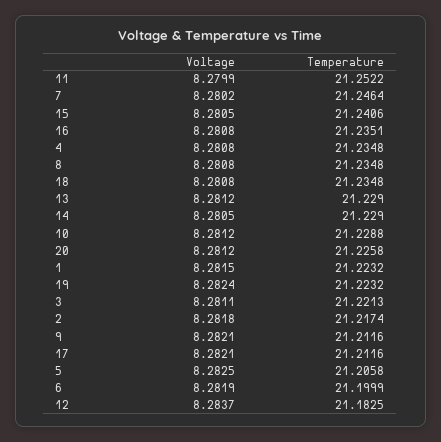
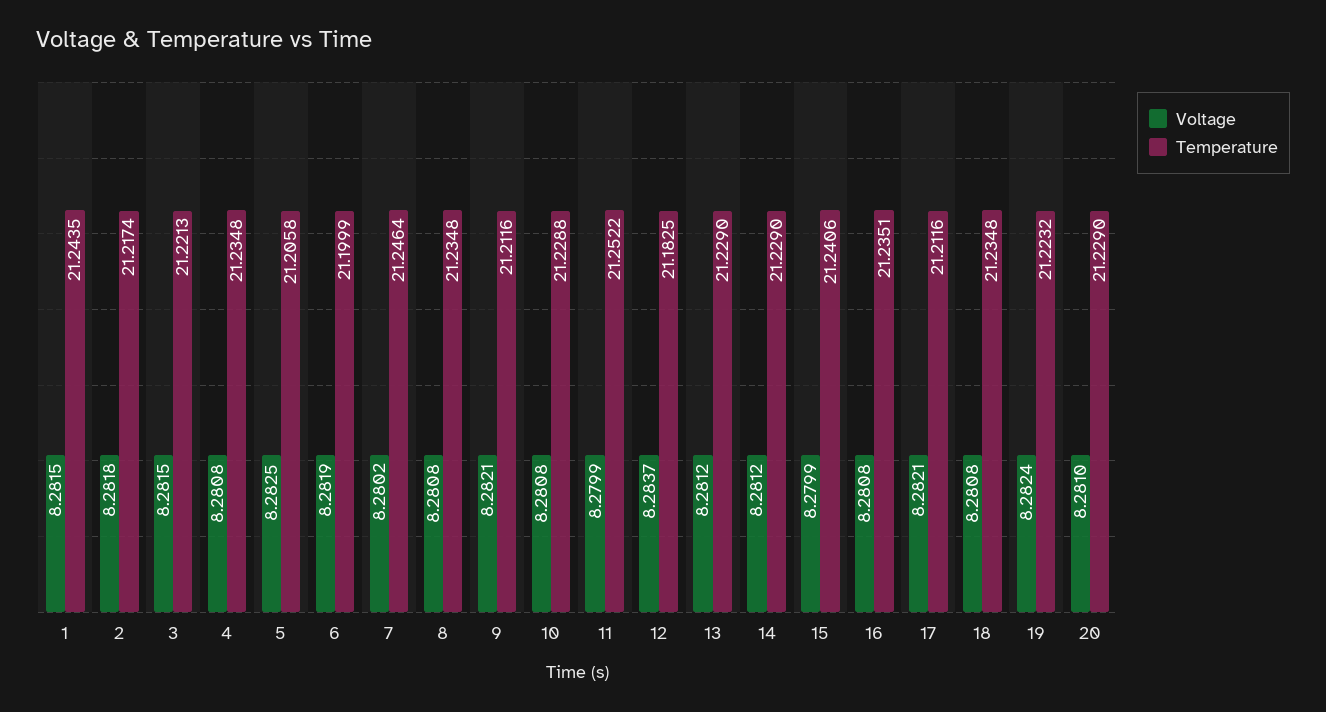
  {
    "Voltage": {
      "11": 8.2799,
      "7": 8.2802,
-     "15": 8.2805,
+     "15": 8.2799,
      "16": 8.2808,
      "4": 8.2808,
      "8": 8.2808,
      "18": 8.2808,
      "13": 8.2812,
-     "14": 8.2805,
+     "14": 8.2812,
-     "10": 8.2812,
+     "10": 8.2808,
-     "20": 8.2812,
+     "20": 8.281,
      "1": 8.2815,
      "19": 8.2824,
-     "3": 8.2811,
+     "3": 8.2815,
      "2": 8.2818,
      "9": 8.2821,
      "17": 8.2821,
      "5": 8.2825,
      "6": 8.2819,
      "12": 8.2837
    },
    "Temperature": {
      "11": 21.2522,
      "7": 21.2464,
      "15": 21.2406,
      "16": 21.2351,
      "4": 21.2348,
      "8": 21.2348,
      "18": 21.2348,
      "13": 21.229,
      "14": 21.229,
      "10": 21.2288,
-     "20": 21.2258,
+     "20": 21.229,
-     "1": 21.2232,
+     "1": 21.2435,
      "19": 21.2232,
      "3": 21.2213,
      "2": 21.2174,
      "9": 21.2116,
      "17": 21.2116,
      "5": 21.2058,
      "6": 21.1999,
      "12": 21.1825
    }
  }

